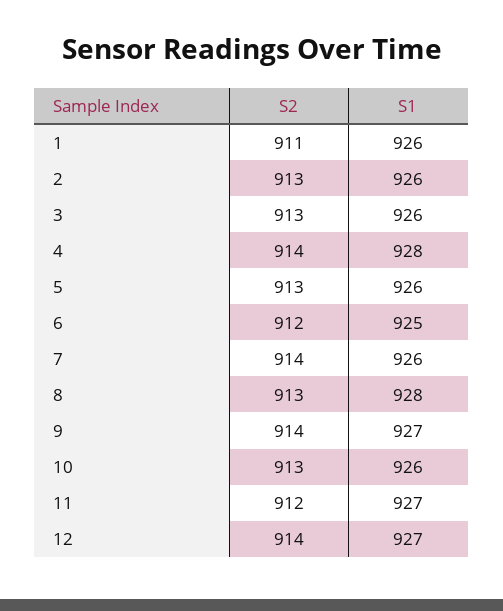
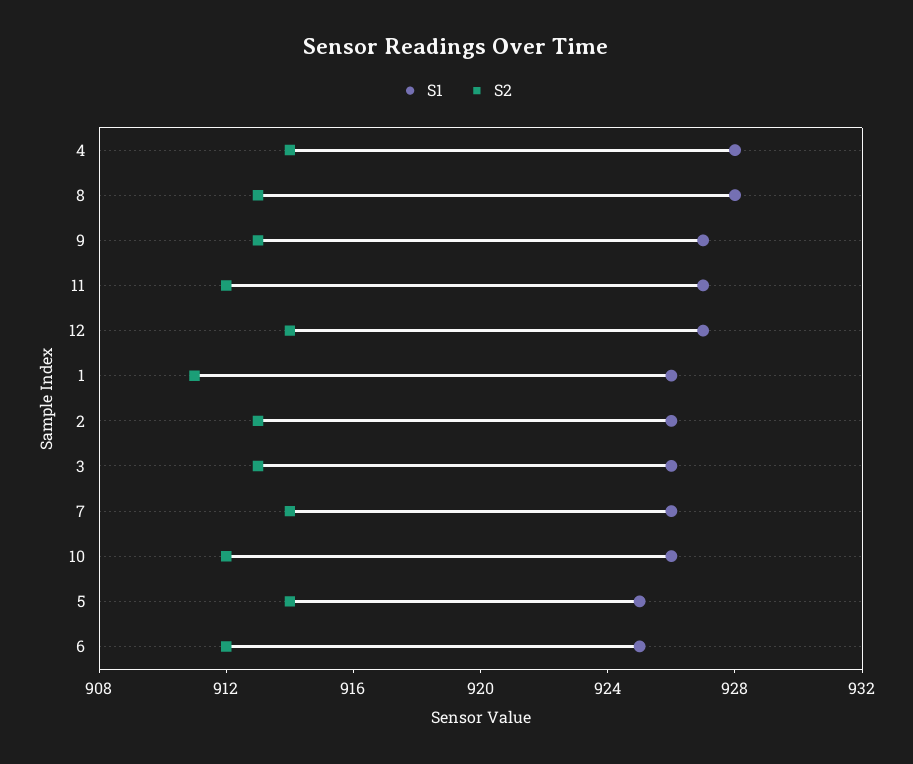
  {
    "S2": {
      "1": 911,
      "2": 913,
      "3": 913,
      "4": 914,
-     "5": 913,
+     "5": 914,
      "6": 912,
      "7": 914,
      "8": 913,
-     "9": 914,
+     "9": 913,
-     "10": 913,
+     "10": 912,
      "11": 912,
      "12": 914
    },
    "S1": {
      "1": 926,
      "2": 926,
      "3": 926,
      "4": 928,
-     "5": 926,
+     "5": 925,
      "6": 925,
      "7": 926,
      "8": 928,
      "9": 927,
      "10": 926,
      "11": 927,
      "12": 927
    }
  }

